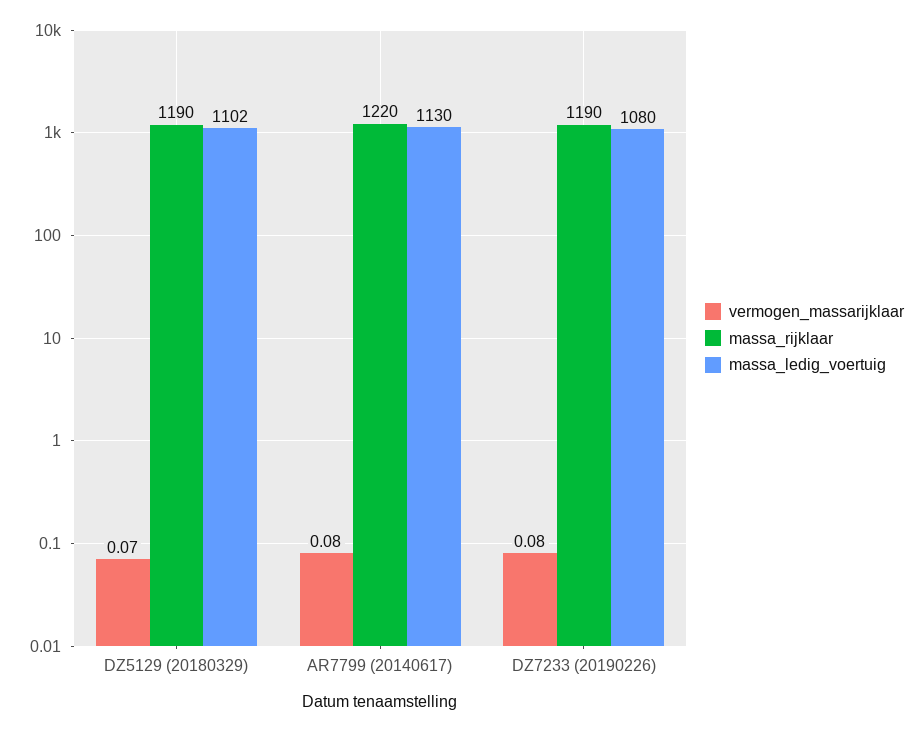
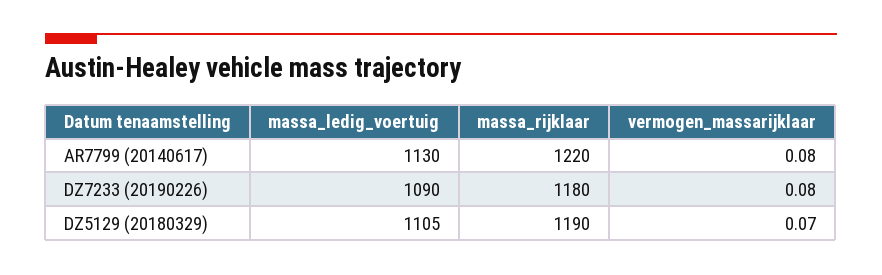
  {
    "vermogen_massarijklaar": {
      "DZ5129 (20180329)": 0.07,
      "AR7799 (20140617)": 0.08,
      "DZ7233 (20190226)": 0.08
    },
    "massa_rijklaar": {
      "DZ5129 (20180329)": 1190,
      "AR7799 (20140617)": 1220,
-     "DZ7233 (20190226)": 1190
+     "DZ7233 (20190226)": 1180
    },
    "massa_ledig_voertuig": {
-     "DZ5129 (20180329)": 1102,
+     "DZ5129 (20180329)": 1105,
      "AR7799 (20140617)": 1130,
-     "DZ7233 (20190226)": 1080
+     "DZ7233 (20190226)": 1090
    }
  }

